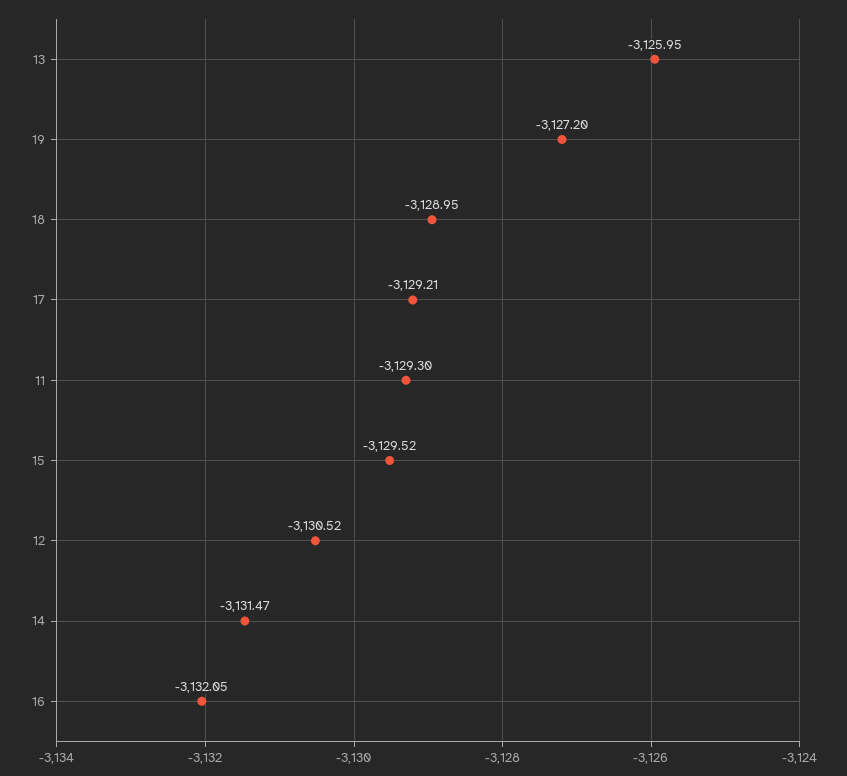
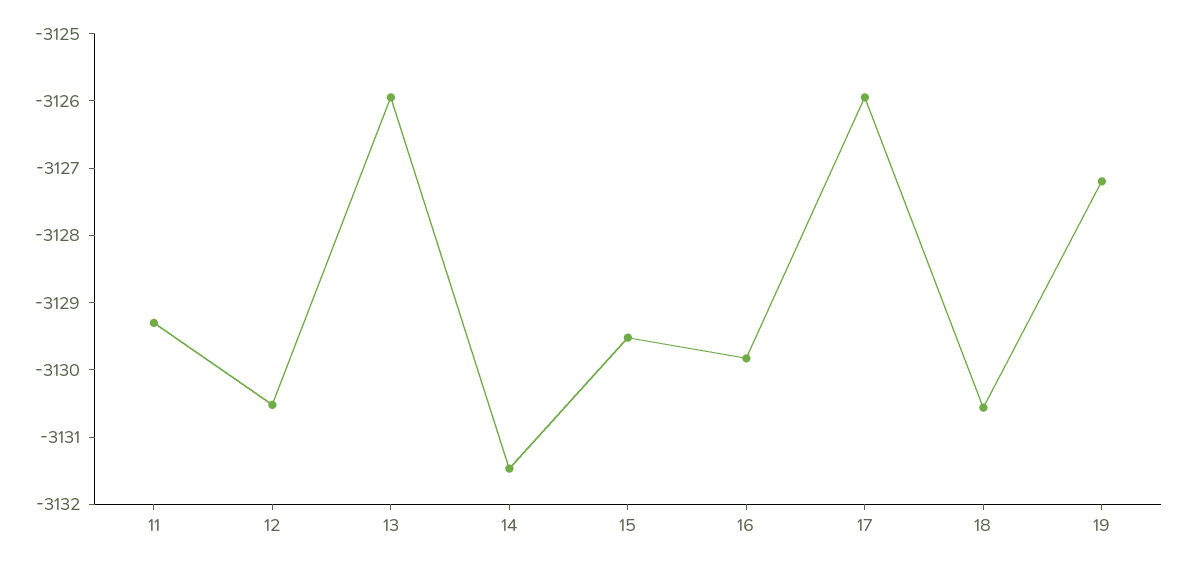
  {
    "13": -3125.95,
    "19": -3127.2,
-   "18": -3128.95,
+   "18": -3130.6,
-   "17": -3129.21,
+   "17": -3126,
    "11": -3129.3,
    "15": -3129.52,
    "12": -3130.52,
    "14": -3131.47,
-   "16": -3132.05
+   "16": -3129.8
  }

